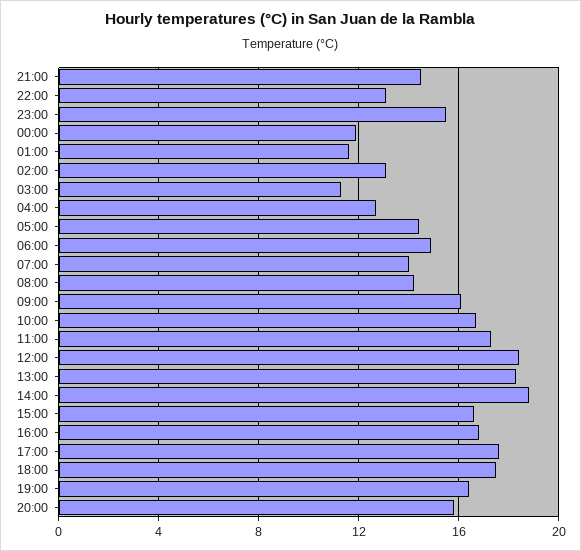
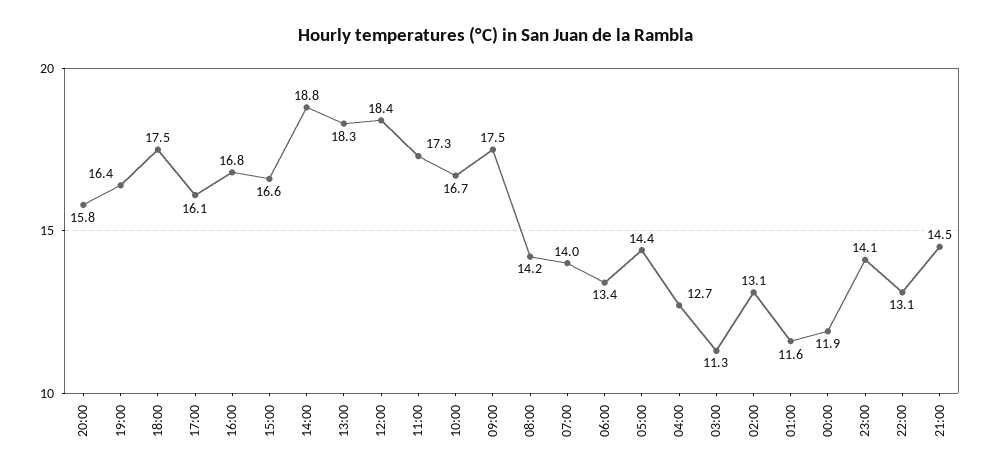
  {
    "21:00": 14.5,
    "22:00": 13.1,
-   "23:00": 15.5,
+   "23:00": 14.1,
    "00:00": 11.9,
    "01:00": 11.6,
    "02:00": 13.1,
    "03:00": 11.3,
    "04:00": 12.7,
    "05:00": 14.4,
-   "06:00": 15,
+   "06:00": 13.4,
    "07:00": 14,
    "08:00": 14.2,
-   "09:00": 16,
+   "09:00": 17.5,
    "10:00": 16.7,
    "11:00": 17.3,
    "12:00": 18.4,
    "13:00": 18.3,
    "14:00": 18.8,
    "15:00": 16.6,
    "16:00": 16.8,
-   "17:00": 17.5,
+   "17:00": 16.1,
    "18:00": 17.5,
    "19:00": 16.4,
    "20:00": 15.8
  }

